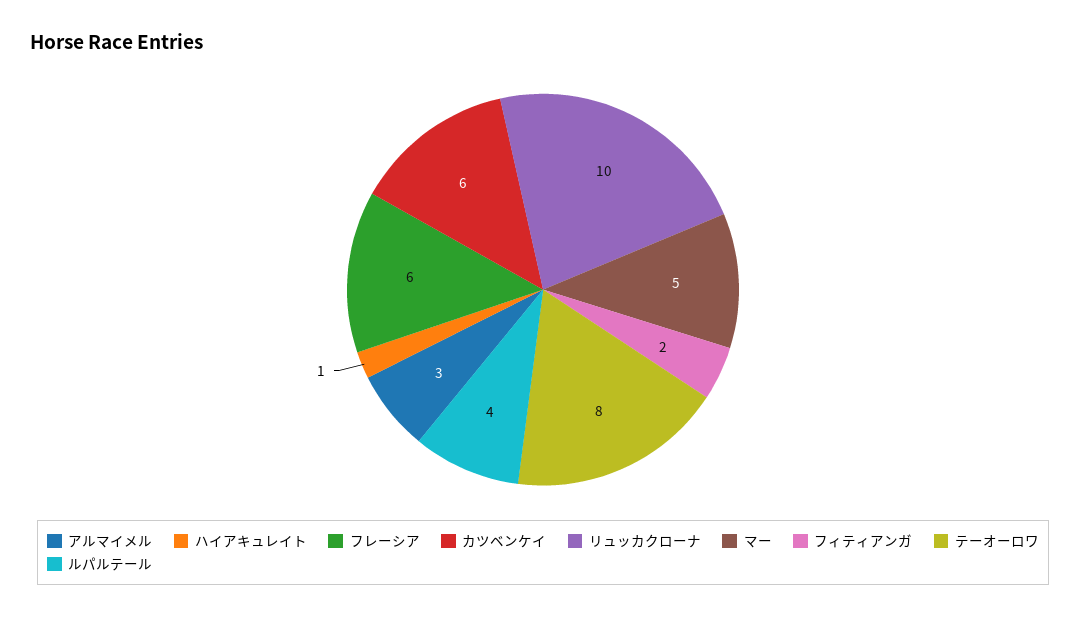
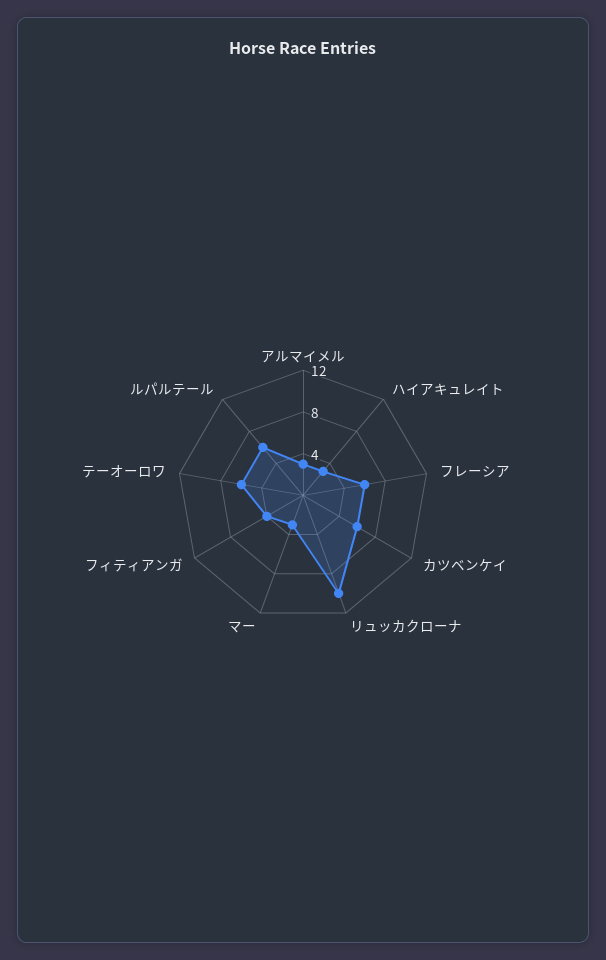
  {
    "アルマイメル": 3,
-   "ハイアキュレイト": 1,
+   "ハイアキュレイト": 3,
    "フレーシア": 6,
    "カツベンケイ": 6,
    "リュッカクローナ": 10,
-   "マー": 5,
+   "マー": 3,
-   "フィティアンガ": 2,
+   "フィティアンガ": 4,
-   "テーオーロワ": 8,
+   "テーオーロワ": 6,
-   "ルパルテール": 4
+   "ルパルテール": 6
  }

